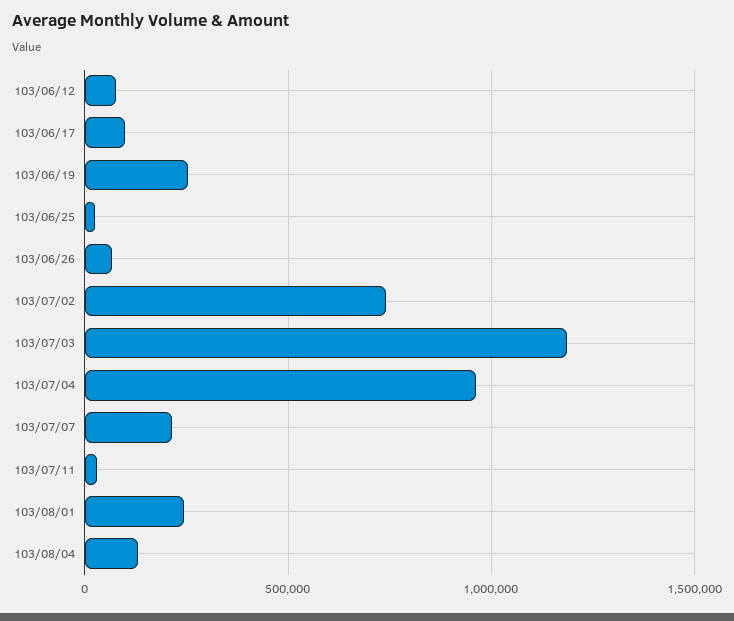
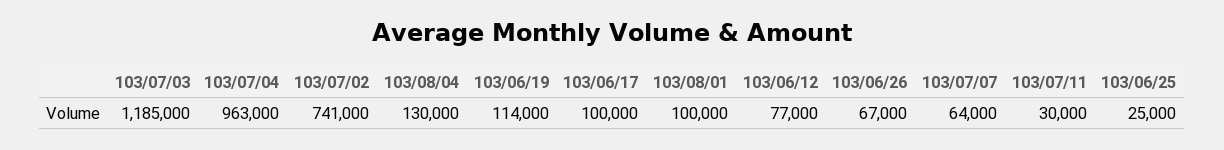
  {
    "103/06/12": 77000,
    "103/06/17": 100000,
-   "103/06/19": 250000,
+   "103/06/19": 114000,
    "103/06/25": 25000,
    "103/06/26": 67000,
    "103/07/02": 741000,
    "103/07/03": 1185000,
    "103/07/04": 963000,
-   "103/07/07": 200000,
+   "103/07/07": 64000,
    "103/07/11": 30000,
-   "103/08/01": 250000,
+   "103/08/01": 100000,
    "103/08/04": 130000
  }

